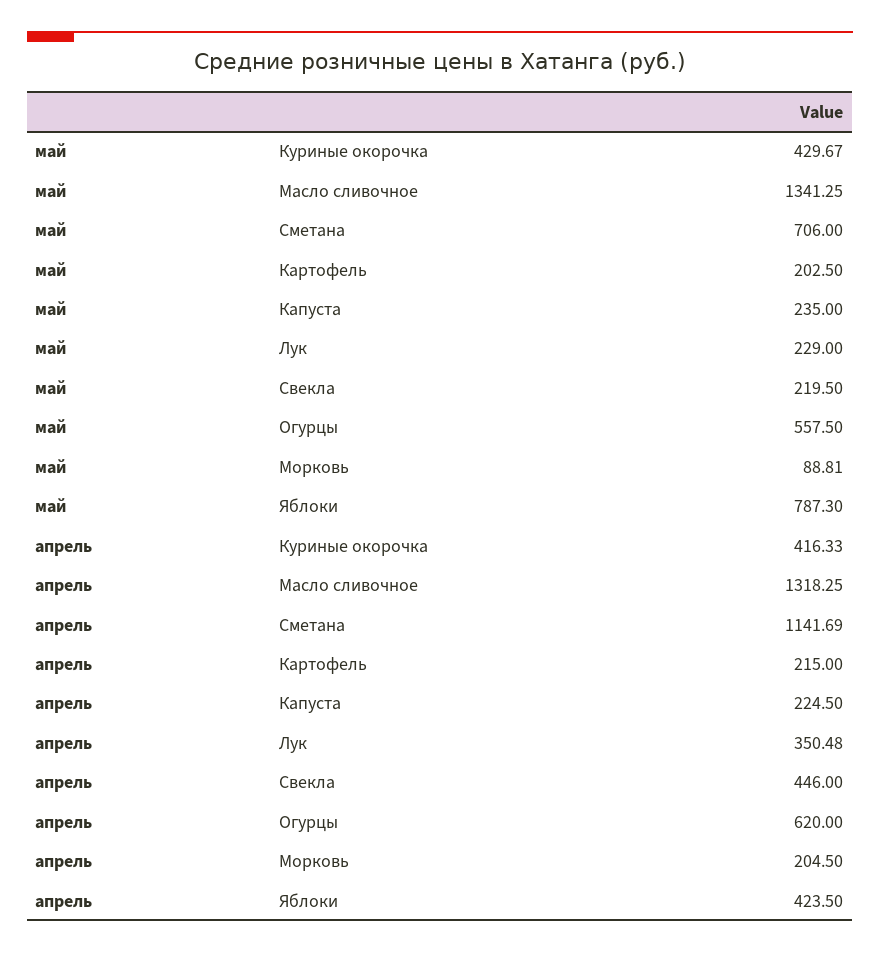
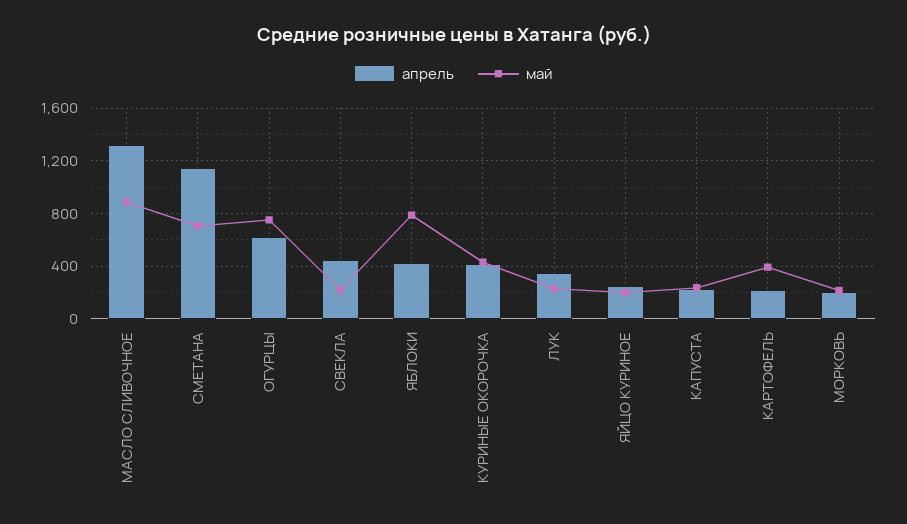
  {
    "май": {
      "Куриные окорочка": 429.67,
-     "Масло сливочное": 1341.25,
+     "Масло сливочное": 900,
      "Сметана": 706,
-     "Картофель": 202.5,
+     "Картофель": 400,
      "Капуста": 235,
      "Лук": 229,
      "Свекла": 219.5,
-     "Огурцы": 557.5,
+     "Огурцы": 750,
-     "Морковь": 88.81,
+     "Морковь": 200,
-     "Яблоки": 787.3
+     "Яблоки": 787.3,
+     "ЯЙЦО КУРИНОЕ": 200
    },
    "апрель": {
      "Куриные окорочка": 416.33,
      "Масло сливочное": 1318.25,
      "Сметана": 1141.69,
      "Картофель": 215,
      "Капуста": 224.5,
      "Лук": 350.48,
      "Свекла": 446,
      "Огурцы": 620,
      "Морковь": 204.5,
-     "Яблоки": 423.5
+     "Яблоки": 423.5,
+     "ЯЙЦО КУРИНОЕ": 250
    }
  }

